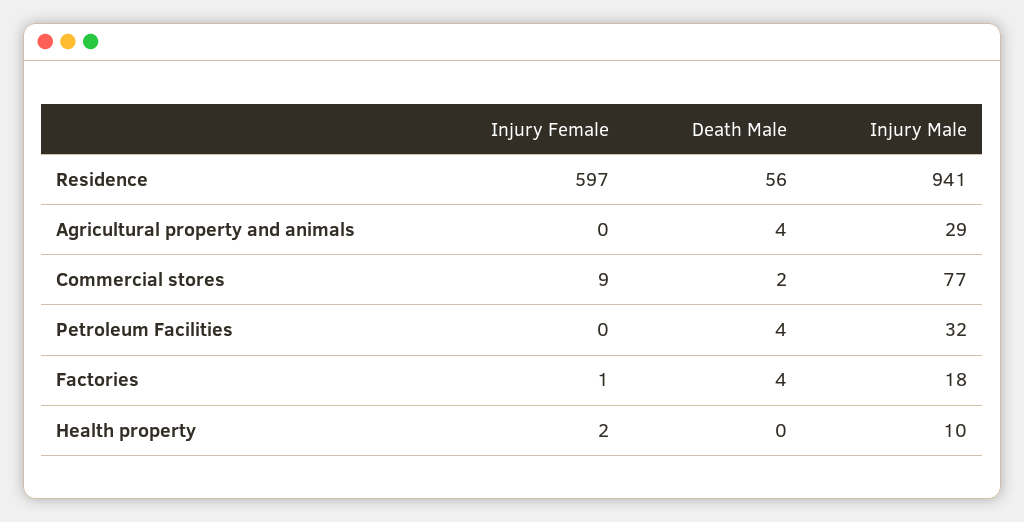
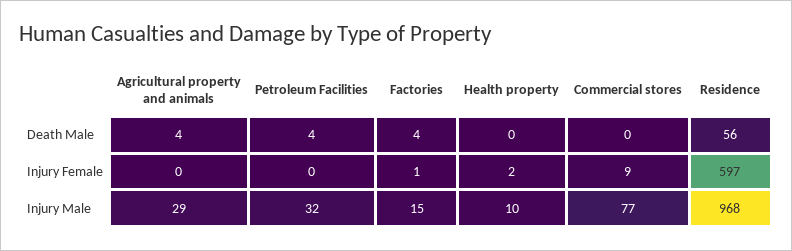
  {
    "Injury Female": {
      "Residence": 597,
      "Agricultural property and animals": 0,
      "Commercial stores": 9,
      "Petroleum Facilities": 0,
      "Factories": 1,
      "Health property": 2
    },
    "Death Male": {
      "Residence": 56,
      "Agricultural property and animals": 4,
-     "Commercial stores": 2,
+     "Commercial stores": 0,
      "Petroleum Facilities": 4,
      "Factories": 4,
      "Health property": 0
    },
    "Injury Male": {
-     "Residence": 941,
+     "Residence": 968,
      "Agricultural property and animals": 29,
      "Commercial stores": 77,
      "Petroleum Facilities": 32,
-     "Factories": 18,
+     "Factories": 15,
      "Health property": 10
    }
  }

